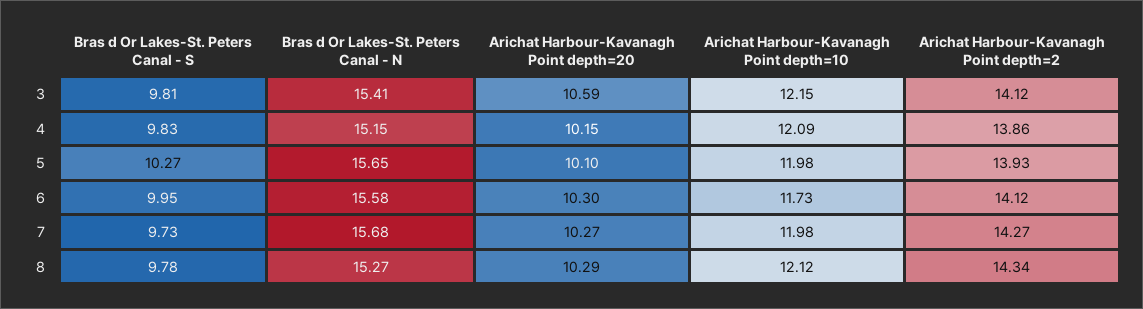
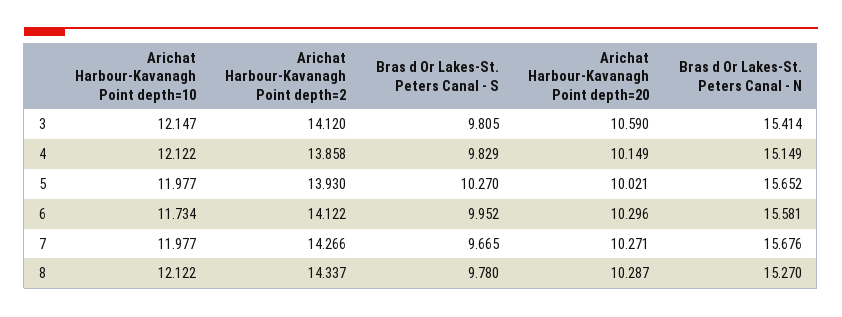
  {
    "Bras d Or Lakes-St. Peters Canal - S": {
      "3": 9.805,
      "4": 9.829,
      "5": 10.27,
      "6": 9.952,
-     "7": 9.73,
+     "7": 9.665,
      "8": 9.78
    },
    "Bras d Or Lakes-St. Peters Canal - N": {
      "3": 15.414,
      "4": 15.149,
      "5": 15.652,
      "6": 15.581,
      "7": 15.676,
      "8": 15.27
    },
    "Arichat Harbour-Kavanagh Point depth=20": {
      "3": 10.59,
      "4": 10.149,
-     "5": 10.1,
+     "5": 10.021,
      "6": 10.296,
      "7": 10.271,
      "8": 10.287
    },
    "Arichat Harbour-Kavanagh Point depth=10": {
      "3": 12.147,
-     "4": 12.09,
+     "4": 12.122,
      "5": 11.977,
      "6": 11.734,
      "7": 11.977,
      "8": 12.122
    },
    "Arichat Harbour-Kavanagh Point depth=2": {
      "3": 14.12,
      "4": 13.858,
      "5": 13.93,
      "6": 14.122,
      "7": 14.266,
      "8": 14.337
    }
  }

